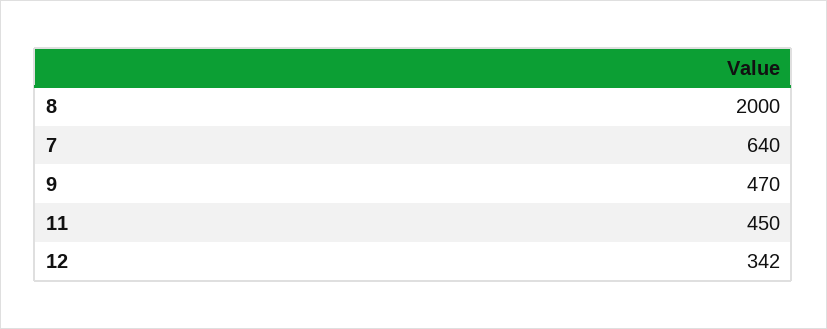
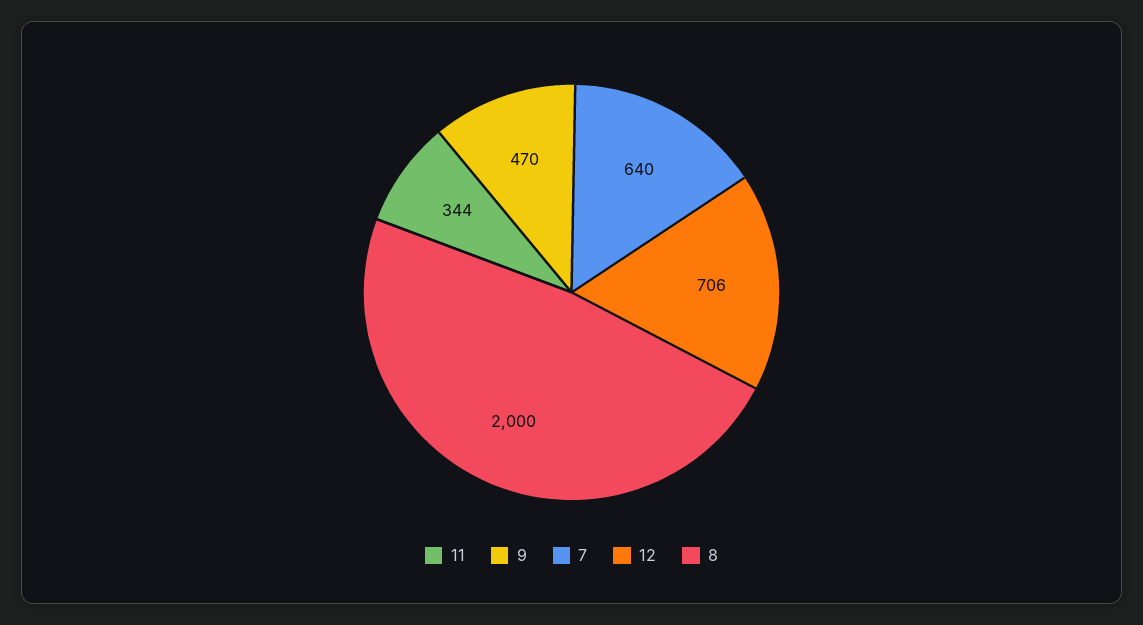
  {
    "8": 2000,
    "7": 640,
    "9": 470,
-   "11": 450,
+   "11": 344,
-   "12": 342
+   "12": 706
  }

